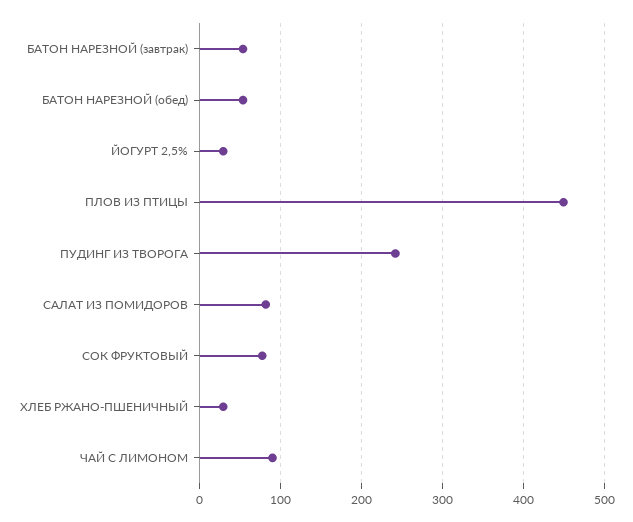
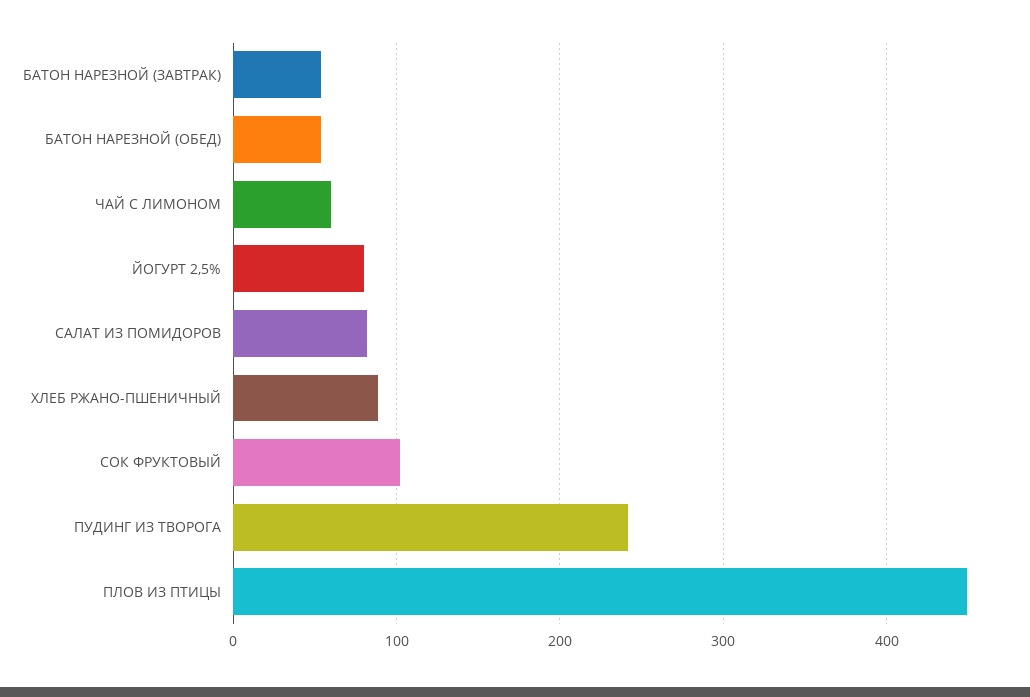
  {
    "БАТОН НАРЕЗНОЙ (завтрак)": 50,
    "БАТОН НАРЕЗНОЙ (обед)": 50,
-   "ЙОГУРТ 2,5%": 30,
+   "ЙОГУРТ 2,5%": 80,
    "ПЛОВ ИЗ ПТИЦЫ": 450,
    "ПУДИНГ ИЗ ТВОРОГА": 240,
    "САЛАТ ИЗ ПОМИДОРОВ": 80,
-   "СОК ФРУКТОВЫЙ": 80,
+   "СОК ФРУКТОВЫЙ": 100,
-   "ХЛЕБ РЖАНО-ПШЕНИЧНЫЙ": 30,
+   "ХЛЕБ РЖАНО-ПШЕНИЧНЫЙ": 90,
-   "ЧАЙ С ЛИМОНОМ": 90
+   "ЧАЙ С ЛИМОНОМ": 60
  }

